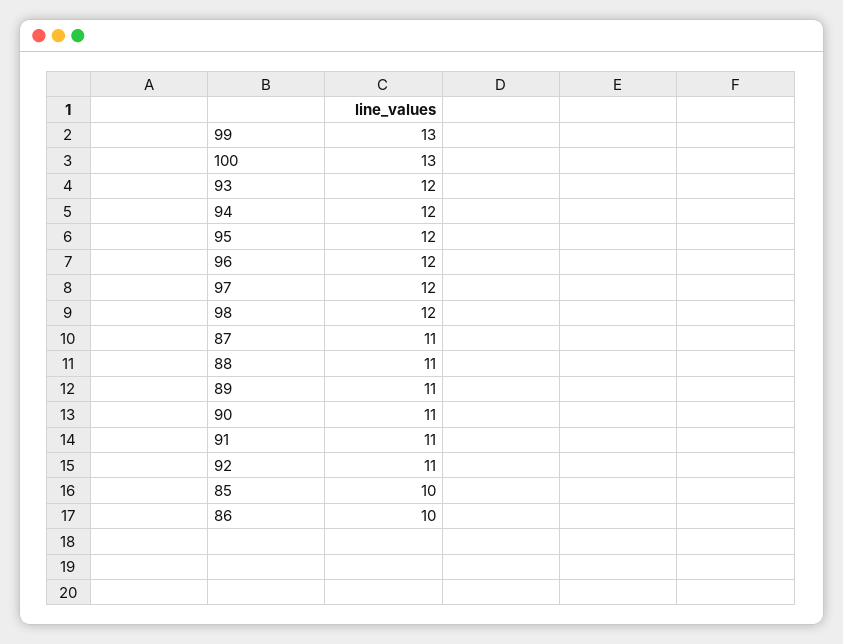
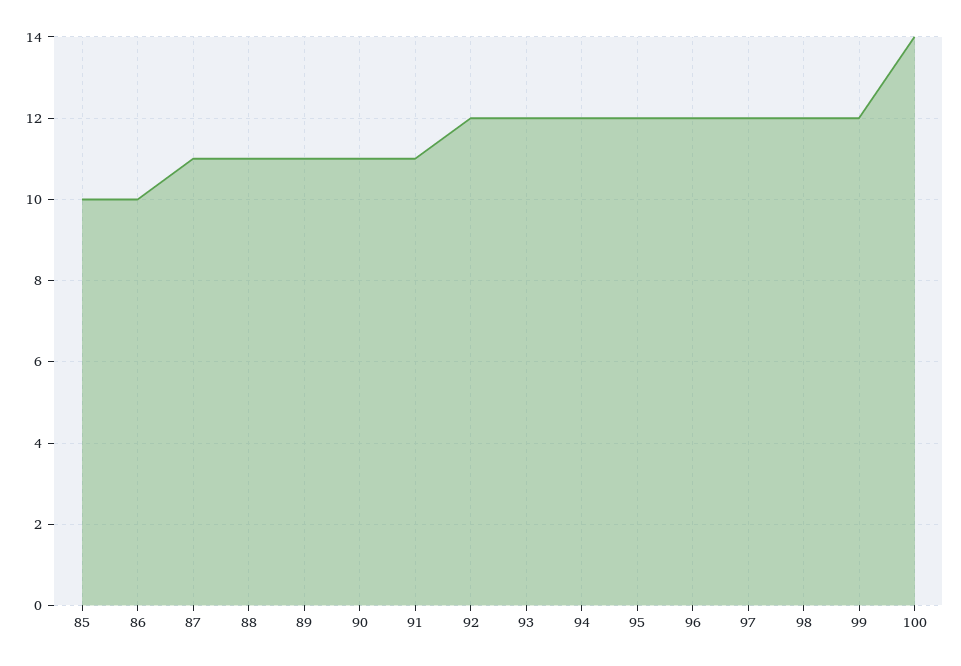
  {
-   "99": 13,
+   "99": 12,
-   "100": 13,
+   "100": 14,
    "93": 12,
    "94": 12,
    "95": 12,
    "96": 12,
    "97": 12,
    "98": 12,
    "87": 11,
    "88": 11,
    "89": 11,
    "90": 11,
    "91": 11,
-   "92": 11,
+   "92": 12,
    "85": 10,
    "86": 10
  }

